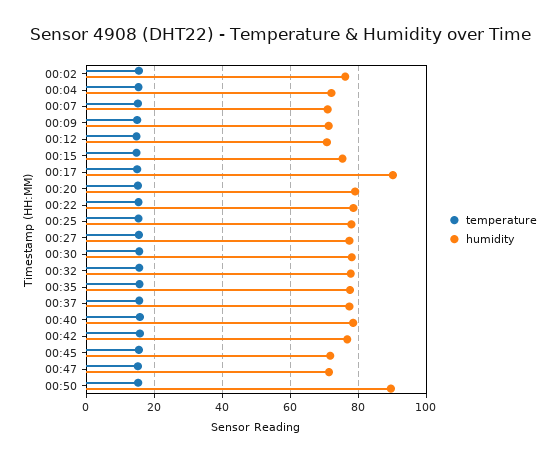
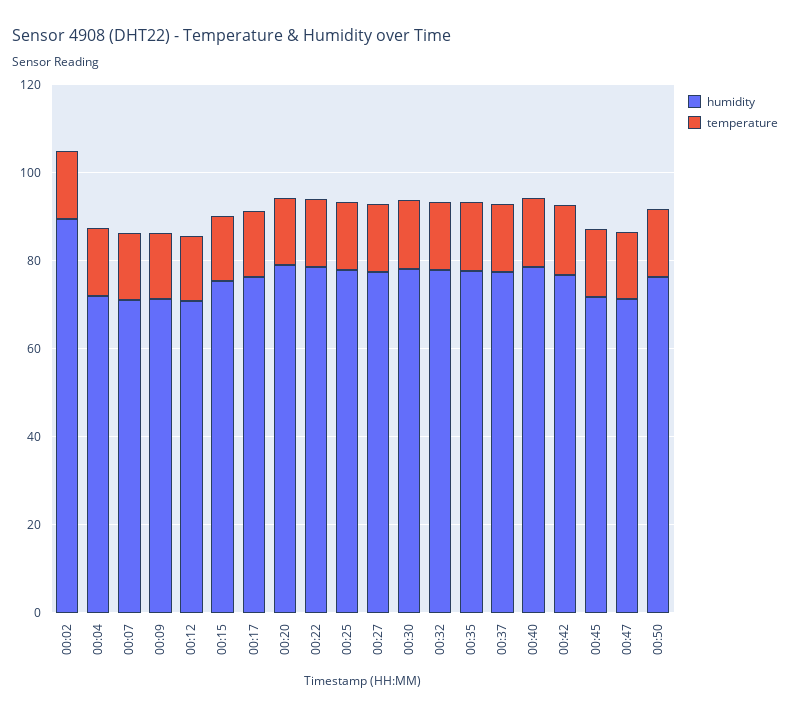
  {
    "temperature": {
      "00:02": 16,
      "00:04": 16,
      "00:07": 16,
      "00:09": 16,
      "00:12": 14,
      "00:15": 14,
      "00:17": 16,
      "00:20": 16,
      "00:22": 16,
      "00:25": 16,
      "00:27": 16,
      "00:30": 16,
      "00:32": 16,
      "00:35": 16,
      "00:37": 16,
      "00:40": 16,
      "00:42": 16,
      "00:45": 16,
      "00:47": 16,
      "00:50": 16
    },
    "humidity": {
-     "00:02": 76,
+     "00:02": 90,
      "00:04": 72,
      "00:07": 72,
      "00:09": 72,
      "00:12": 70,
      "00:15": 76,
-     "00:17": 90,
+     "00:17": 75,
      "00:20": 80,
      "00:22": 78,
      "00:25": 78,
      "00:27": 78,
      "00:30": 78,
      "00:32": 78,
      "00:35": 78,
      "00:37": 78,
      "00:40": 78,
      "00:42": 76,
      "00:45": 72,
      "00:47": 72,
-     "00:50": 90
+     "00:50": 75
    }
  }

